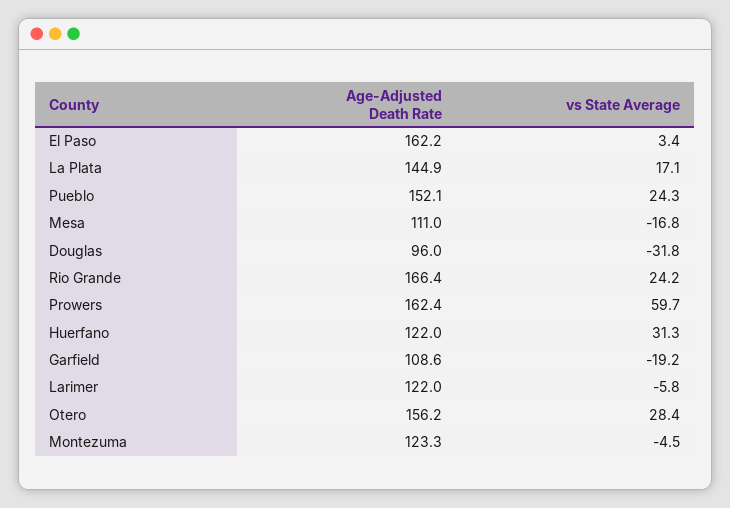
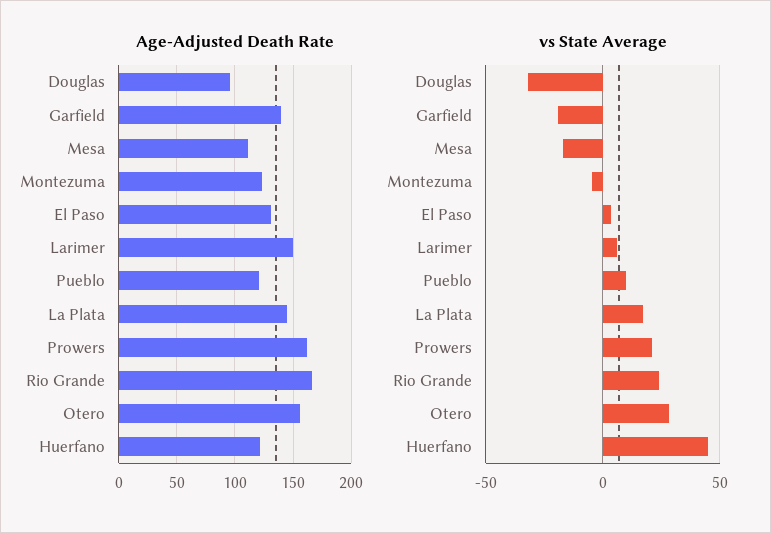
  {
    "Age-Adjusted Death Rate": {
-     "El Paso": 162.2,
+     "El Paso": 130,
      "La Plata": 144.9,
-     "Pueblo": 152.1,
+     "Pueblo": 120,
      "Mesa": 111,
      "Douglas": 96,
      "Rio Grande": 166.4,
      "Prowers": 162.4,
      "Huerfano": 122,
-     "Garfield": 108.6,
+     "Garfield": 140,
-     "Larimer": 122,
+     "Larimer": 150,
      "Otero": 156.2,
      "Montezuma": 123.3
    },
    "vs State Average": {
      "El Paso": 3.4,
      "La Plata": 17.1,
-     "Pueblo": 24.3,
+     "Pueblo": 10,
      "Mesa": -16.8,
      "Douglas": -31.8,
      "Rio Grande": 24.2,
-     "Prowers": 59.7,
+     "Prowers": 20,
-     "Huerfano": 31.3,
+     "Huerfano": 45,
      "Garfield": -19.2,
-     "Larimer": -5.8,
+     "Larimer": 5,
      "Otero": 28.4,
      "Montezuma": -4.5
    }
  }

